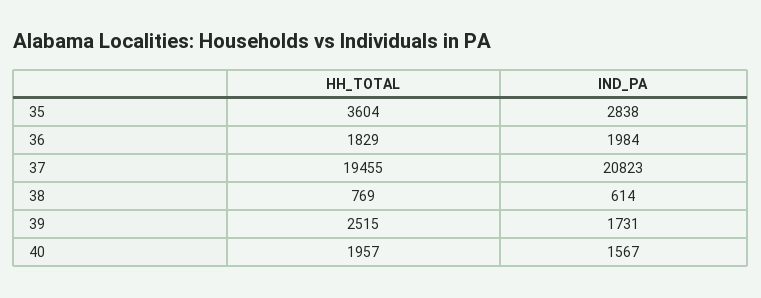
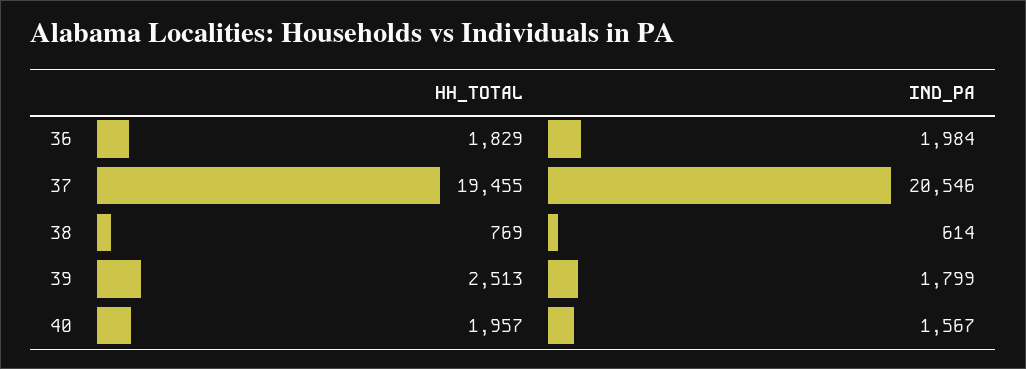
  {
    "HH_TOTAL": {
-     "35": 3604,
      "36": 1829,
      "37": 19455,
      "38": 769,
-     "39": 2515,
+     "39": 2513,
      "40": 1957
    },
    "IND_PA": {
-     "35": 2838,
      "36": 1984,
-     "37": 20823,
+     "37": 20546,
      "38": 614,
-     "39": 1731,
+     "39": 1799,
      "40": 1567
    }
  }

